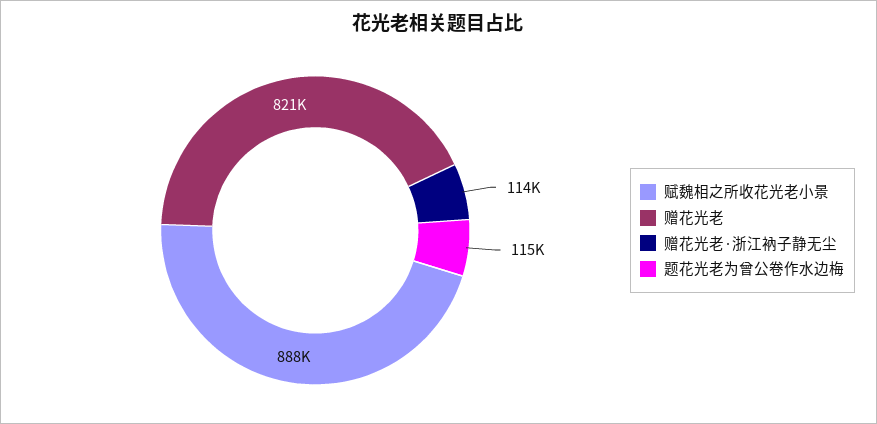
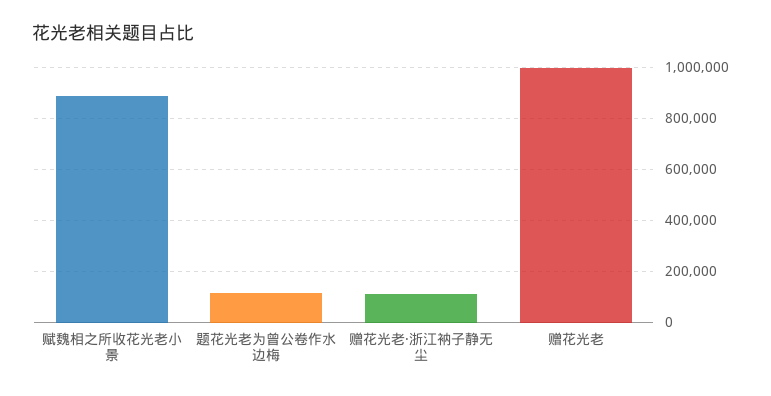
  {
    "赋魏相之所收花光老小景": 888000,
-   "赠花光老": 821000,
+   "赠花光老": 1000000,
    "赠花光老·浙江衲子静无尘": 114000,
    "题花光老为曾公卷作水边梅": 115000
  }

